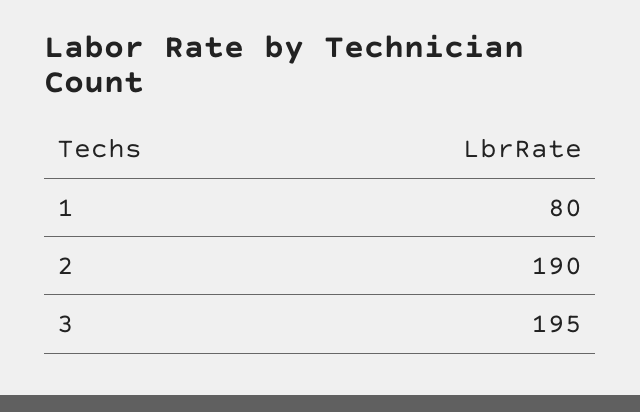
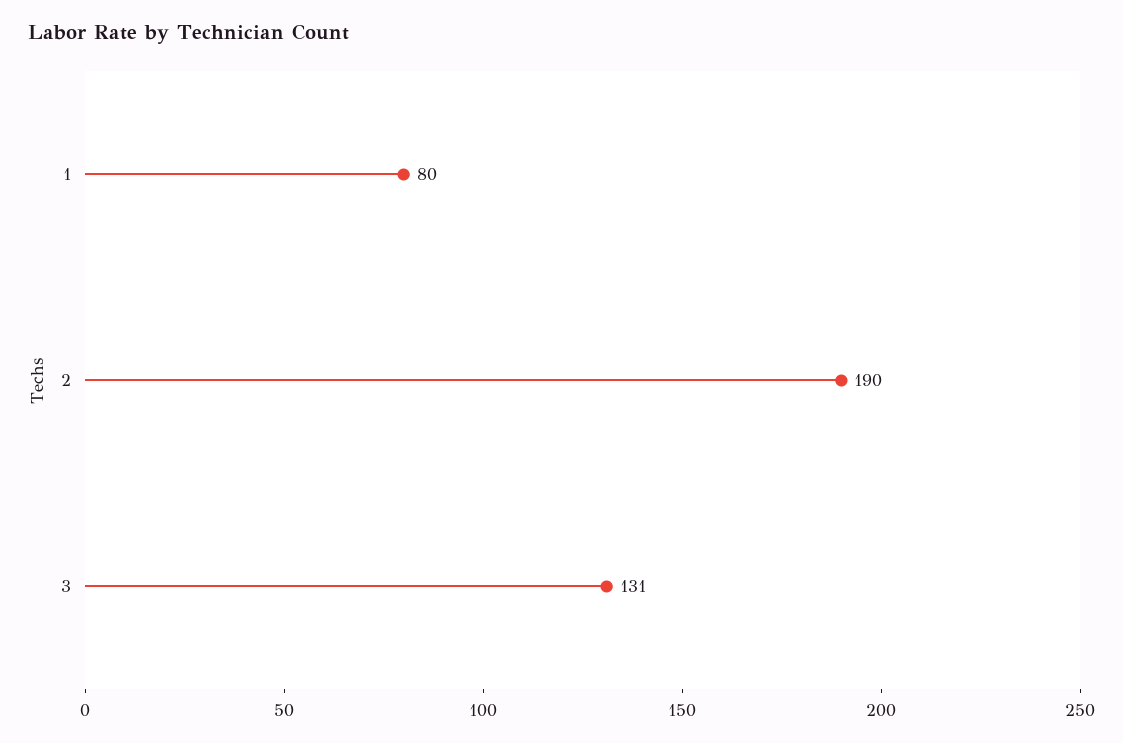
  {
    "1": 80,
    "2": 190,
-   "3": 195
+   "3": 131
  }

